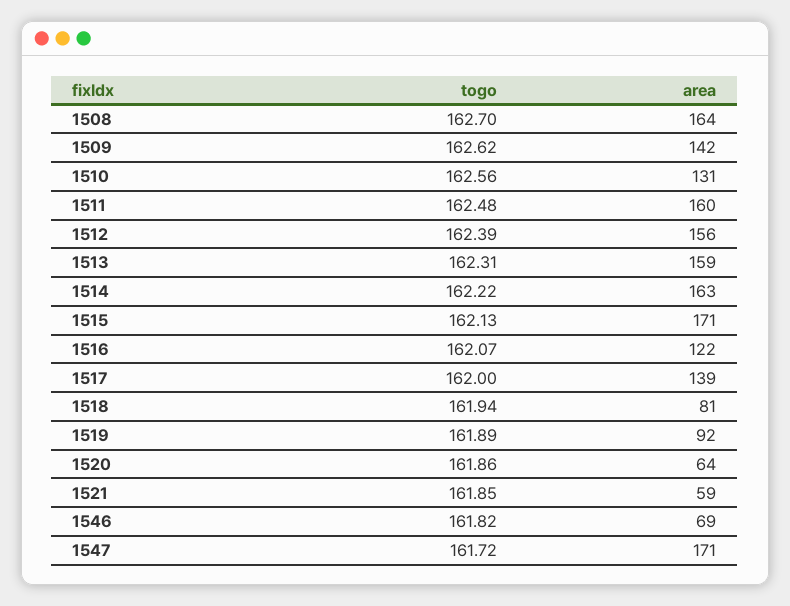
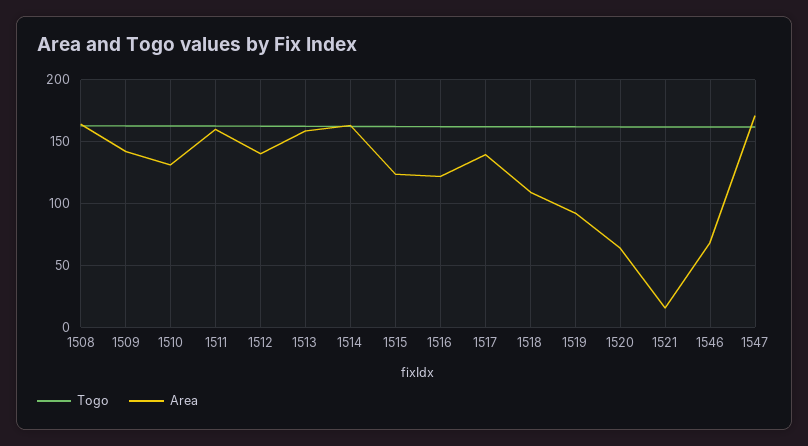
  {
    "togo": {
      "1508": 162.7,
      "1509": 162.62,
      "1510": 162.56,
      "1511": 162.48,
      "1512": 162.39,
      "1513": 162.31,
      "1514": 162.22,
      "1515": 162.13,
      "1516": 162.07,
      "1517": 162,
      "1518": 161.94,
      "1519": 161.89,
      "1520": 161.86,
      "1521": 161.85,
      "1546": 161.82,
      "1547": 161.72
    },
    "area": {
      "1508": 164,
      "1509": 142,
      "1510": 131,
      "1511": 160,
-     "1512": 156,
+     "1512": 140,
      "1513": 159,
      "1514": 163,
-     "1515": 171,
+     "1515": 125,
      "1516": 122,
      "1517": 139,
-     "1518": 81,
+     "1518": 110,
      "1519": 92,
      "1520": 64,
-     "1521": 59,
+     "1521": 15,
      "1546": 69,
      "1547": 171
    }
  }

